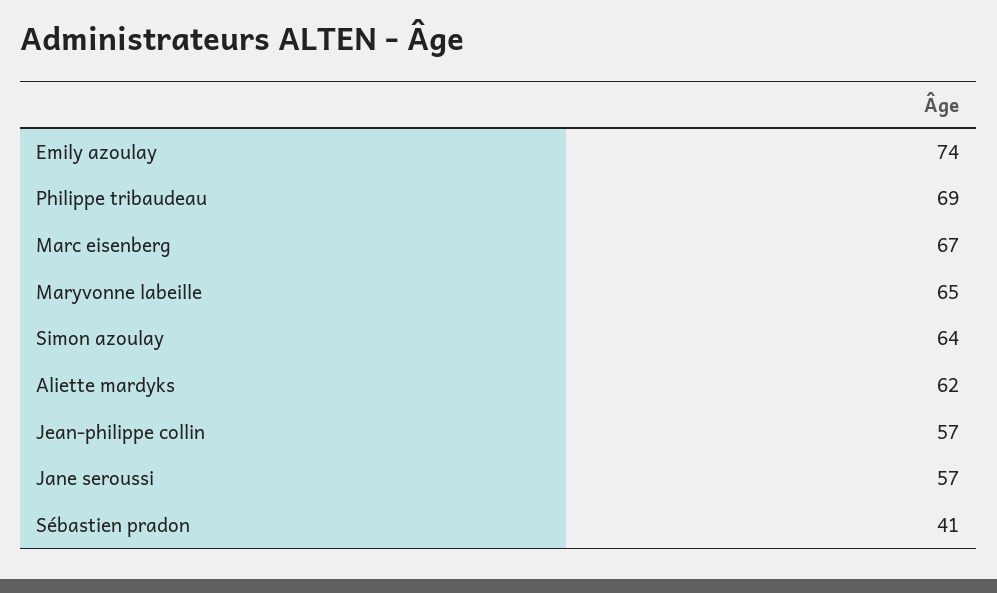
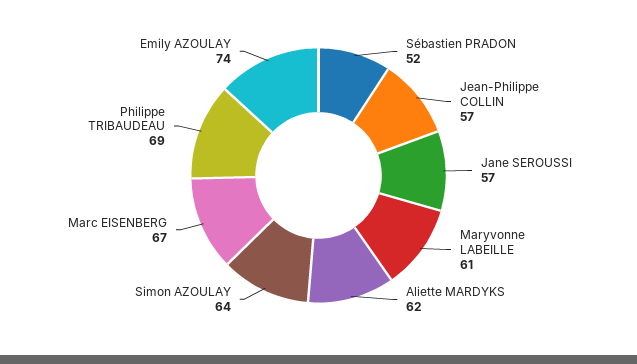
  {
    "Emily azoulay": 74,
    "Philippe tribaudeau": 69,
    "Marc eisenberg": 67,
-   "Maryvonne labeille": 65,
+   "Maryvonne labeille": 61,
    "Simon azoulay": 64,
    "Aliette mardyks": 62,
    "Jean-philippe collin": 57,
    "Jane seroussi": 57,
-   "Sébastien pradon": 41
+   "Sébastien pradon": 52
  }

